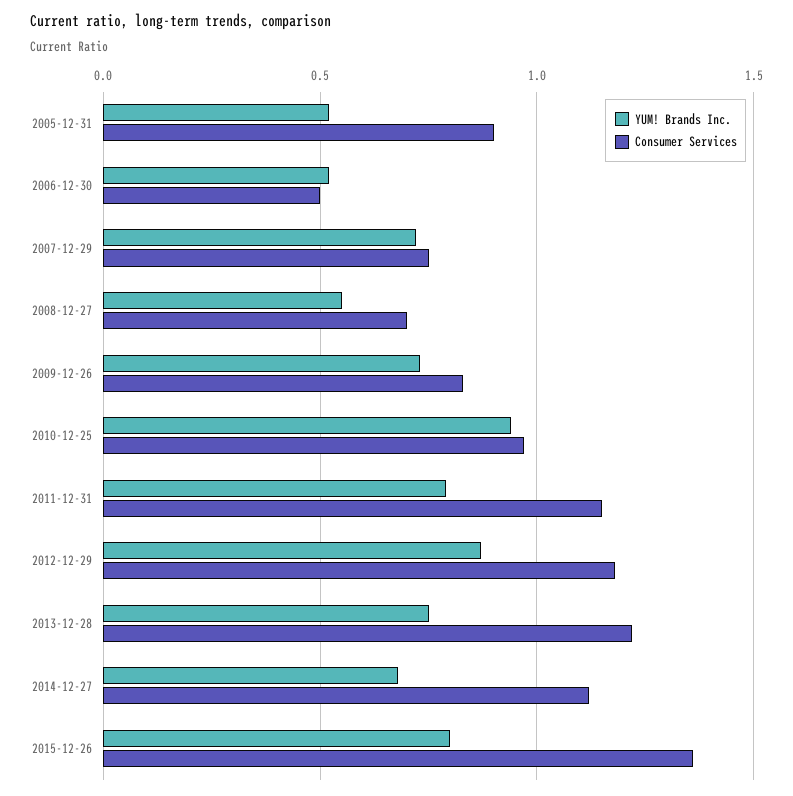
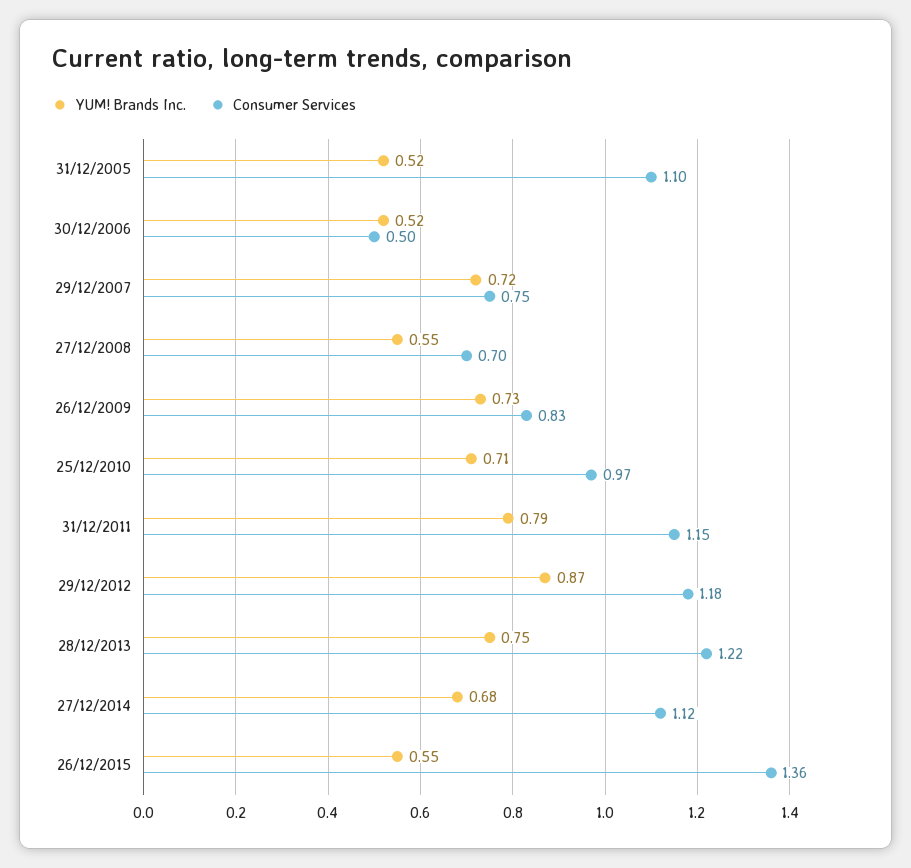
  {
    "YUM! Brands Inc.": {
      "2005-12-31": 0.52,
      "2006-12-30": 0.52,
      "2007-12-29": 0.72,
      "2008-12-27": 0.55,
      "2009-12-26": 0.73,
-     "2010-12-25": 0.95,
+     "2010-12-25": 0.71,
      "2011-12-31": 0.79,
      "2012-12-29": 0.87,
      "2013-12-28": 0.75,
      "2014-12-27": 0.68,
-     "2015-12-26": 0.8
+     "2015-12-26": 0.55
    },
    "Consumer Services": {
-     "2005-12-31": 0.9,
+     "2005-12-31": 1.1,
      "2006-12-30": 0.5,
      "2007-12-29": 0.75,
      "2008-12-27": 0.7,
      "2009-12-26": 0.83,
      "2010-12-25": 0.97,
      "2011-12-31": 1.15,
      "2012-12-29": 1.18,
      "2013-12-28": 1.22,
      "2014-12-27": 1.12,
      "2015-12-26": 1.36
    }
  }

